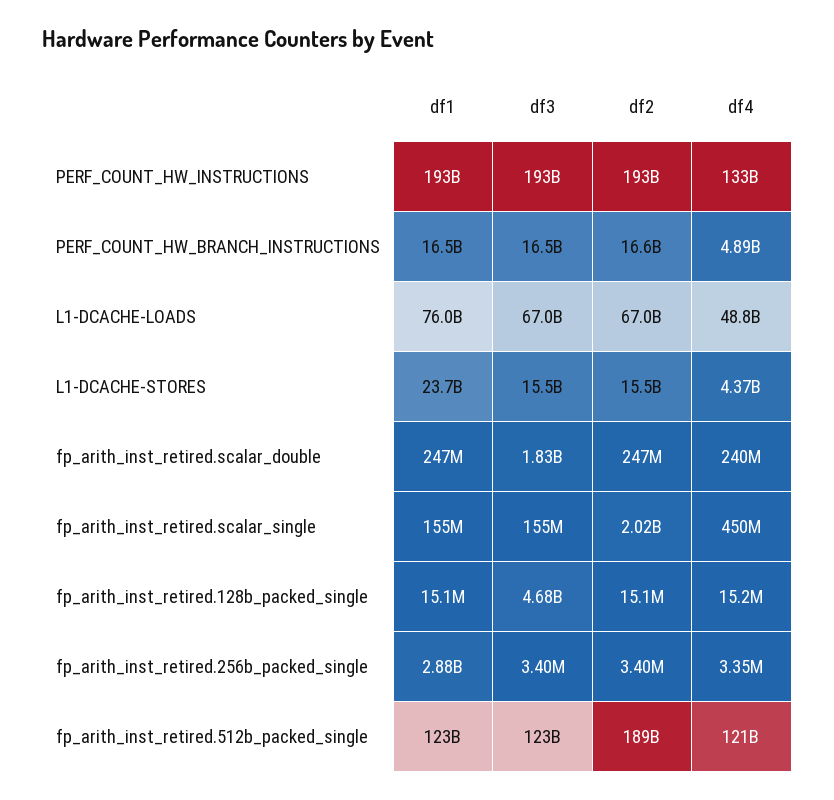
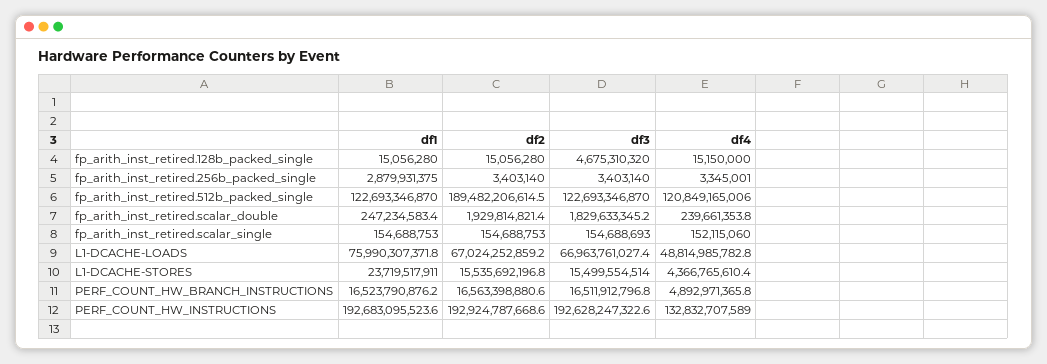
  {
    "df1": {
      "PERF_COUNT_HW_INSTRUCTIONS": 192683095523.6,
      "PERF_COUNT_HW_BRANCH_INSTRUCTIONS": 16523790876.2,
      "L1-DCACHE-LOADS": 75990307371.8,
      "L1-DCACHE-STORES": 23719517911,
      "fp_arith_inst_retired.scalar_double": 247234583.4,
      "fp_arith_inst_retired.scalar_single": 154688753,
      "fp_arith_inst_retired.128b_packed_single": 15056280,
      "fp_arith_inst_retired.256b_packed_single": 2879931375,
      "fp_arith_inst_retired.512b_packed_single": 122693346870
    },
    "df3": {
      "PERF_COUNT_HW_INSTRUCTIONS": 192628247322.6,
      "PERF_COUNT_HW_BRANCH_INSTRUCTIONS": 16511912796.8,
      "L1-DCACHE-LOADS": 66963761027.4,
      "L1-DCACHE-STORES": 15499554514,
      "fp_arith_inst_retired.scalar_double": 1829633345.2,
      "fp_arith_inst_retired.scalar_single": 154688693,
      "fp_arith_inst_retired.128b_packed_single": 4675310320,
      "fp_arith_inst_retired.256b_packed_single": 3403140,
      "fp_arith_inst_retired.512b_packed_single": 122693346870
    },
    "df2": {
      "PERF_COUNT_HW_INSTRUCTIONS": 192924787668.6,
      "PERF_COUNT_HW_BRANCH_INSTRUCTIONS": 16563398880.6,
      "L1-DCACHE-LOADS": 67024252859.2,
      "L1-DCACHE-STORES": 15535692196.8,
-     "fp_arith_inst_retired.scalar_double": 247000000,
+     "fp_arith_inst_retired.scalar_double": 1929814821.4,
-     "fp_arith_inst_retired.scalar_single": 2020000000,
+     "fp_arith_inst_retired.scalar_single": 154688753,
      "fp_arith_inst_retired.128b_packed_single": 15056280,
      "fp_arith_inst_retired.256b_packed_single": 3403140,
      "fp_arith_inst_retired.512b_packed_single": 189482206614.5
    },
    "df4": {
      "PERF_COUNT_HW_INSTRUCTIONS": 132832707589,
      "PERF_COUNT_HW_BRANCH_INSTRUCTIONS": 4892971365.8,
      "L1-DCACHE-LOADS": 48814985782.8,
      "L1-DCACHE-STORES": 4366765610.4,
      "fp_arith_inst_retired.scalar_double": 239661353.8,
-     "fp_arith_inst_retired.scalar_single": 450000000,
+     "fp_arith_inst_retired.scalar_single": 152115060,
      "fp_arith_inst_retired.128b_packed_single": 15150000,
      "fp_arith_inst_retired.256b_packed_single": 3345001,
      "fp_arith_inst_retired.512b_packed_single": 120849165006
    }
  }

